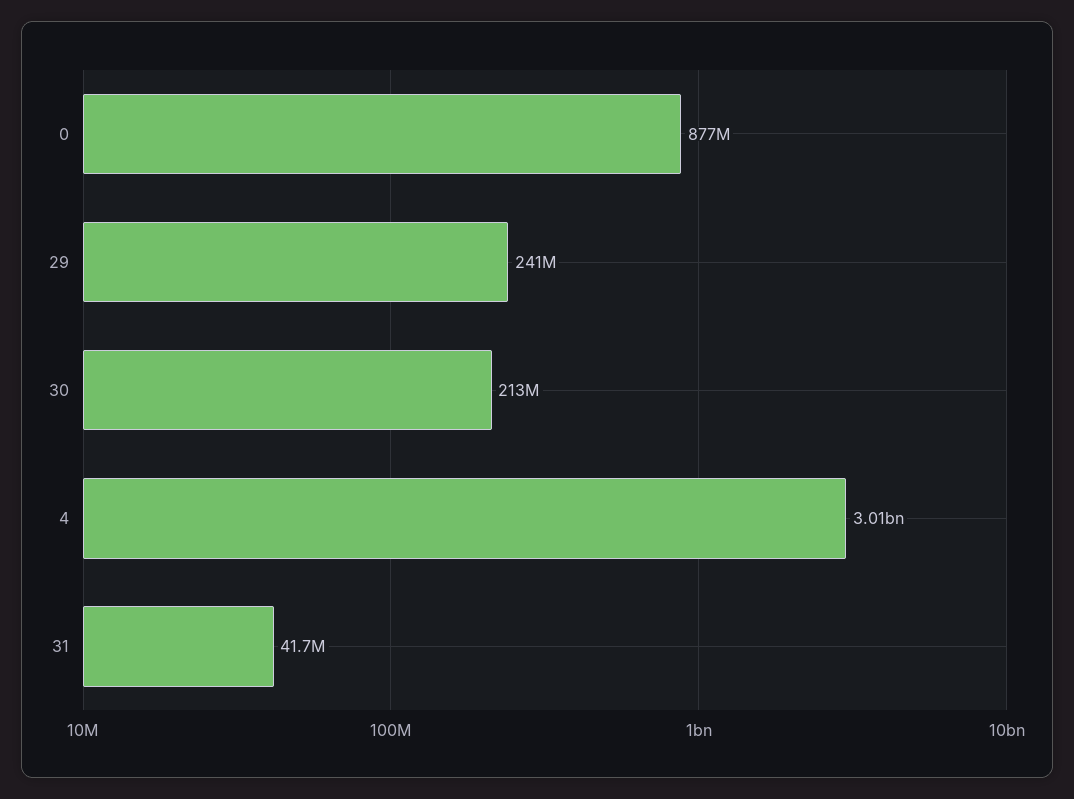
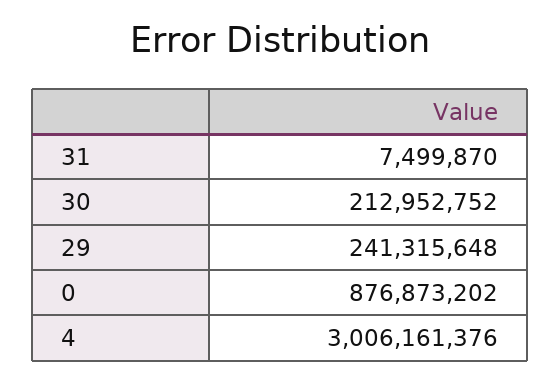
  {
    "0": 876873202,
    "29": 241315648,
    "30": 212952752,
    "4": 3006161376,
-   "31": 41700000
+   "31": 7499870
  }

